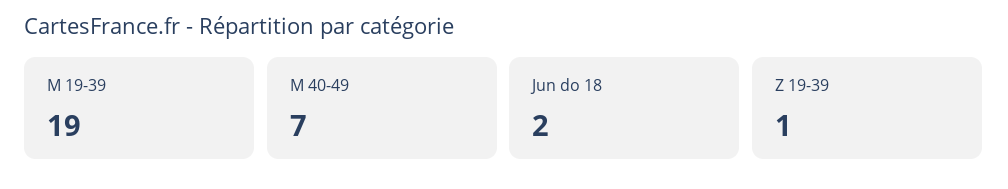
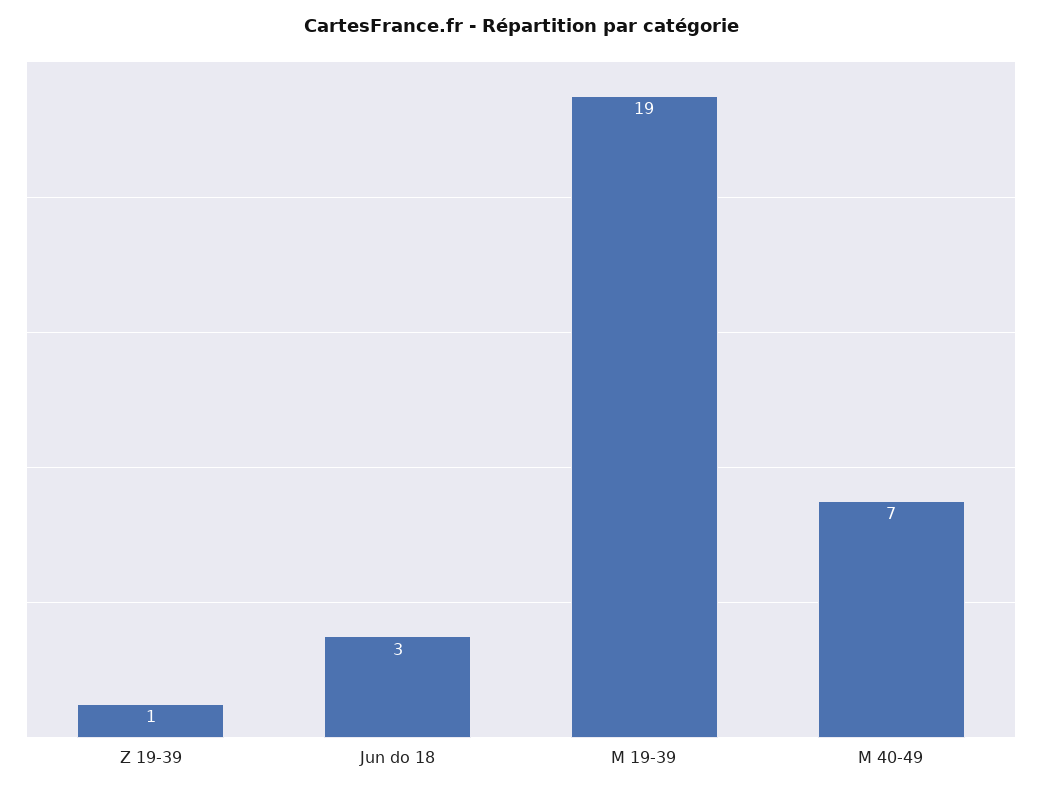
  {
    "M 19-39": 19,
    "M 40-49": 7,
-   "Jun do 18": 2,
+   "Jun do 18": 3,
    "Z 19-39": 1
  }

